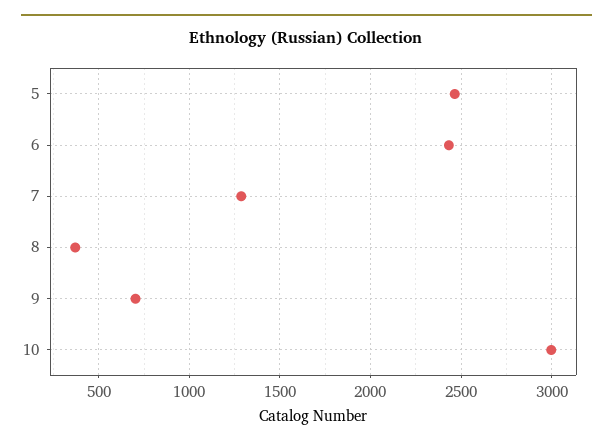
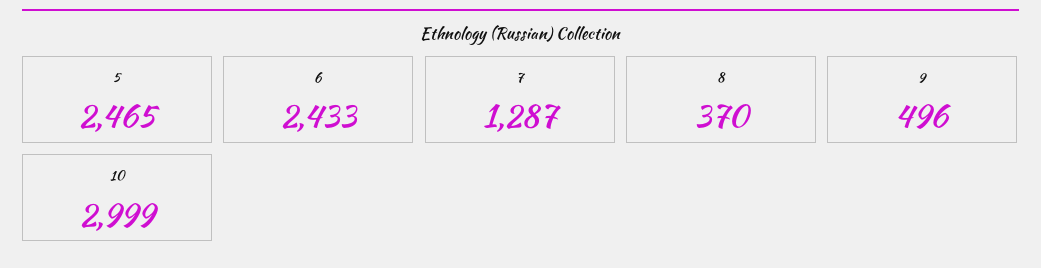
  {
    "5": 2465,
    "6": 2433,
    "7": 1287,
    "8": 370,
-   "9": 700,
+   "9": 496,
    "10": 2999
  }

